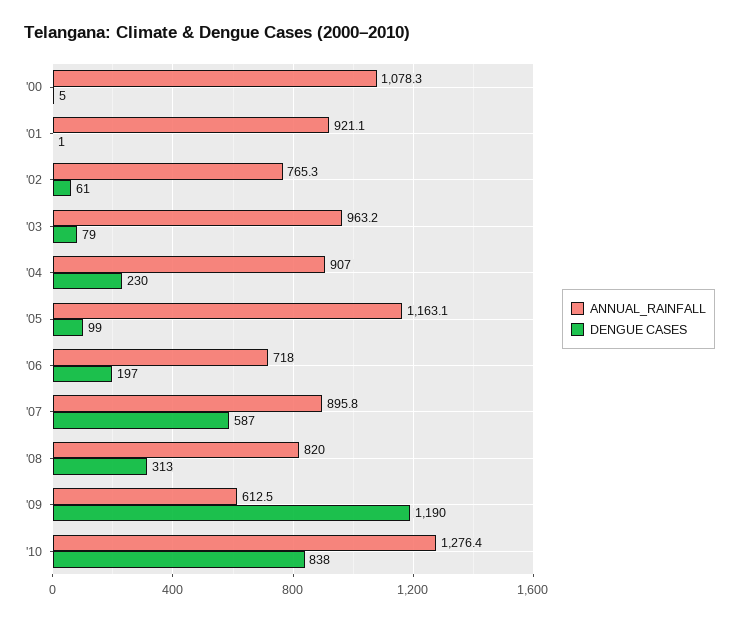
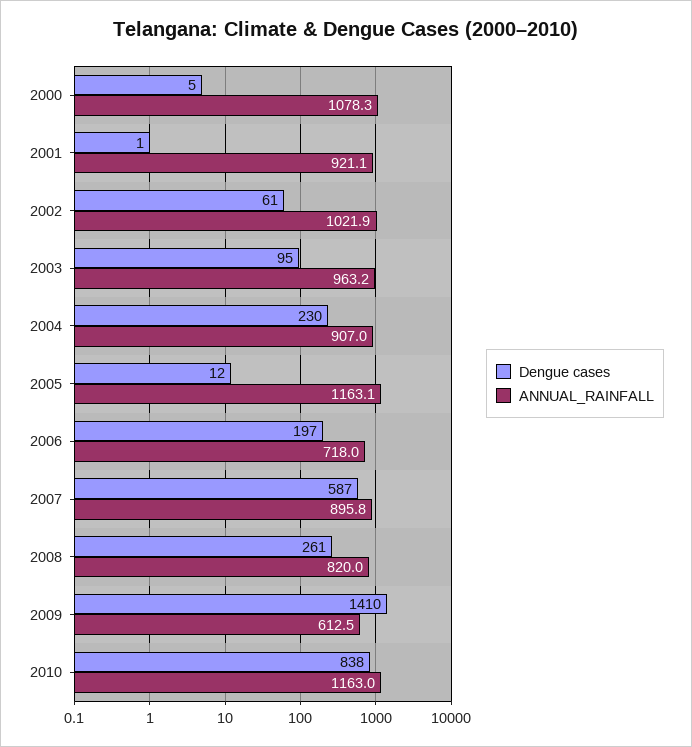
  {
    "ANNUAL_RAINFALL": {
      "'00": 1078.3,
      "'01": 921.1,
-     "'02": 765.3,
+     "'02": 1021.9,
      "'03": 963.2,
      "'04": 907,
      "'05": 1163.1,
      "'06": 718,
      "'07": 895.8,
      "'08": 820,
      "'09": 612.5,
-     "'10": 1276.4
+     "'10": 1163
    },
    "DENGUE CASES": {
      "'00": 5,
      "'01": 1,
      "'02": 61,
-     "'03": 79,
+     "'03": 95,
      "'04": 230,
-     "'05": 99,
+     "'05": 12,
      "'06": 197,
      "'07": 587,
-     "'08": 313,
+     "'08": 261,
-     "'09": 1190,
+     "'09": 1410,
      "'10": 838
    }
  }

